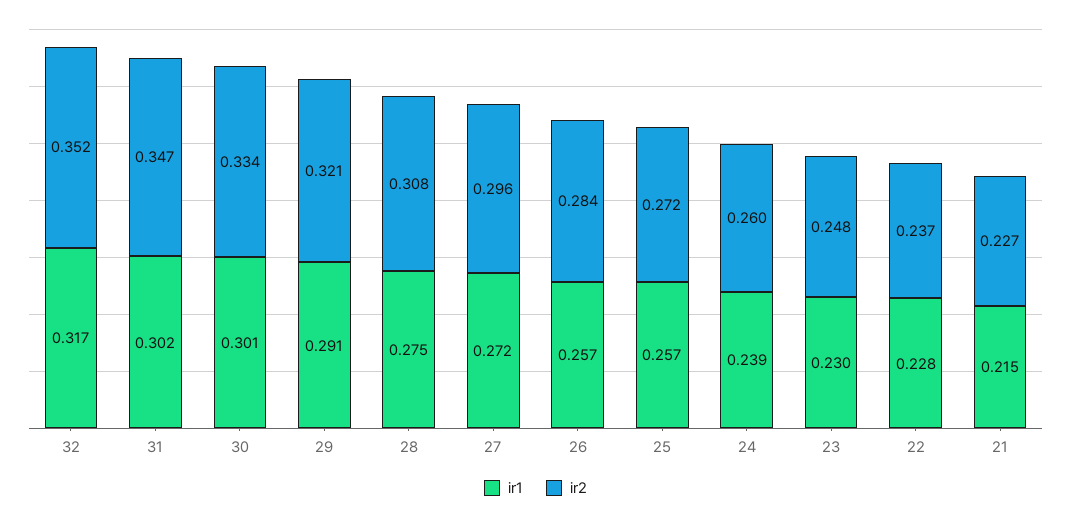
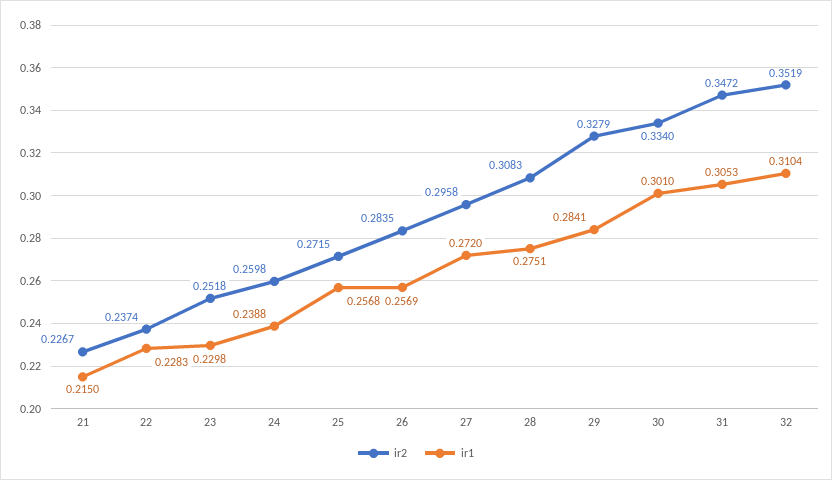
  {
    "ir1": {
-     "32": 0.317,
+     "32": 0.3104,
-     "31": 0.302,
+     "31": 0.3053,
      "30": 0.301,
-     "29": 0.291,
+     "29": 0.2841,
      "28": 0.2751,
      "27": 0.272,
      "26": 0.2569,
      "25": 0.2568,
      "24": 0.2388,
      "23": 0.2298,
      "22": 0.2283,
      "21": 0.215
    },
    "ir2": {
      "32": 0.3519,
      "31": 0.3472,
      "30": 0.334,
-     "29": 0.321,
+     "29": 0.3279,
      "28": 0.3083,
      "27": 0.2958,
      "26": 0.2835,
      "25": 0.2715,
      "24": 0.2598,
-     "23": 0.248,
+     "23": 0.2518,
      "22": 0.2374,
      "21": 0.2267
    }
  }

